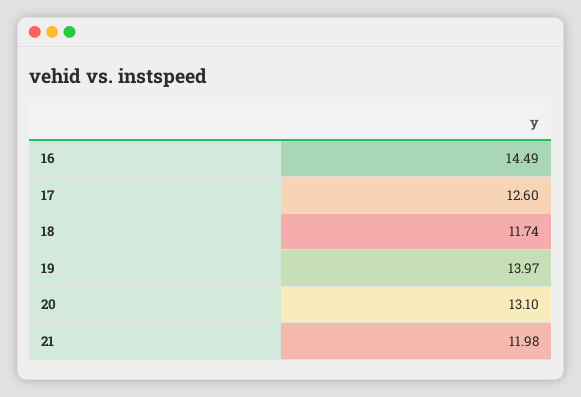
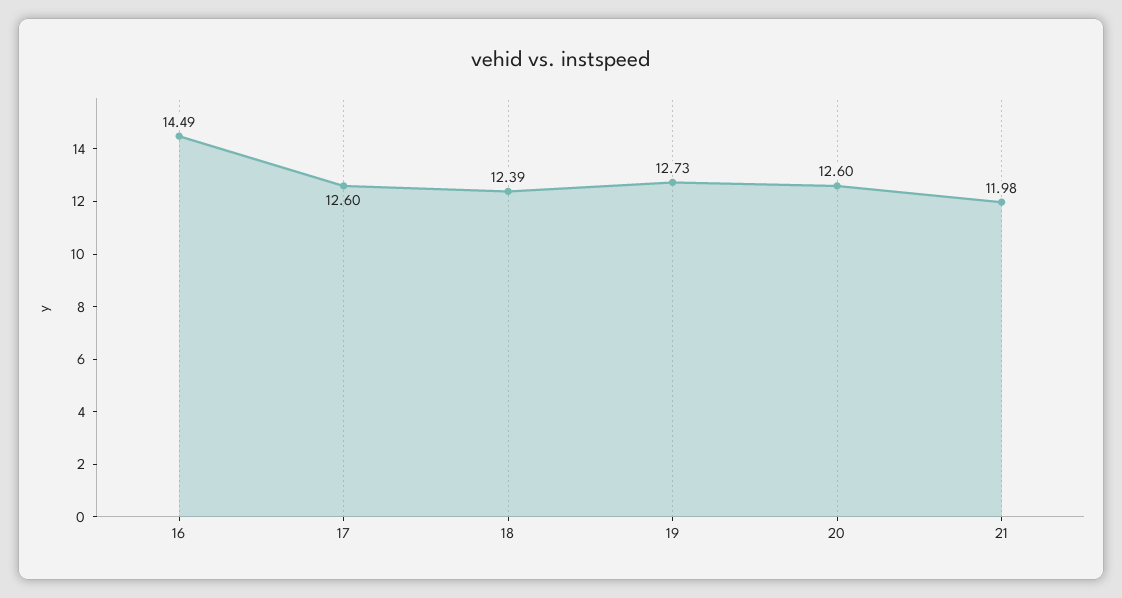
  {
    "16": 14.49,
    "17": 12.6,
-   "18": 11.74,
+   "18": 12.39,
-   "19": 13.97,
+   "19": 12.73,
-   "20": 13.1,
+   "20": 12.6,
    "21": 11.98
  }

